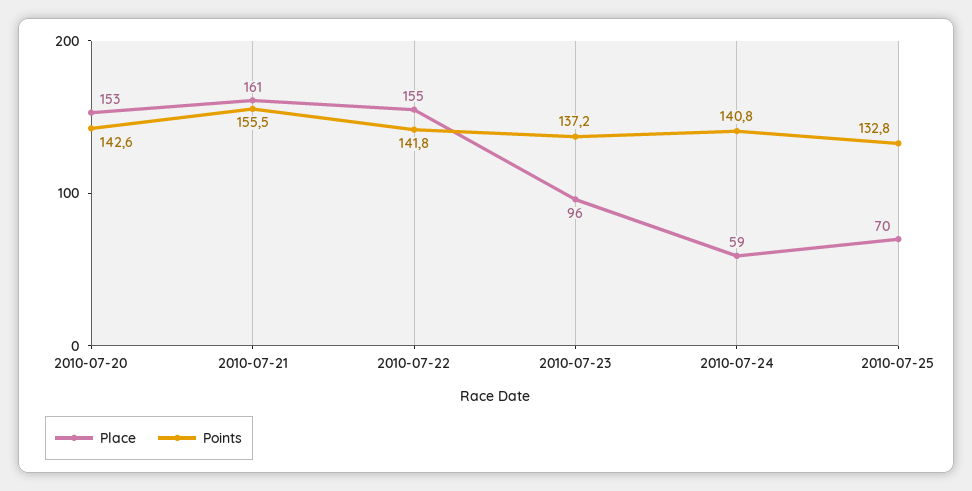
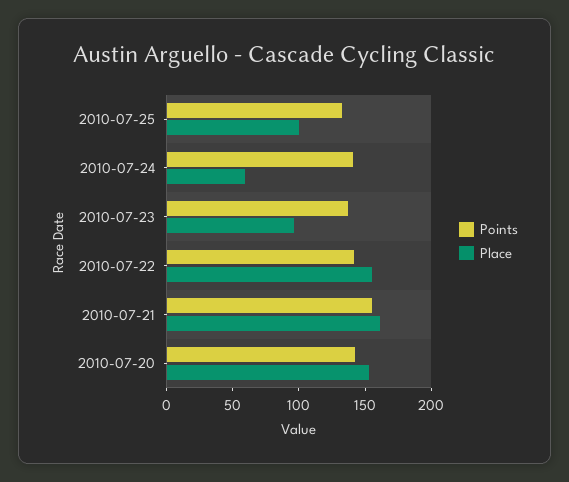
  {
    "Place": {
      "2010-07-20": 153,
      "2010-07-21": 161,
      "2010-07-22": 155,
      "2010-07-23": 96,
      "2010-07-24": 59,
-     "2010-07-25": 70
+     "2010-07-25": 100
    },
    "Points": {
      "2010-07-20": 142.6,
      "2010-07-21": 155.5,
      "2010-07-22": 141.8,
      "2010-07-23": 137.2,
      "2010-07-24": 140.8,
      "2010-07-25": 132.8
    }
  }

